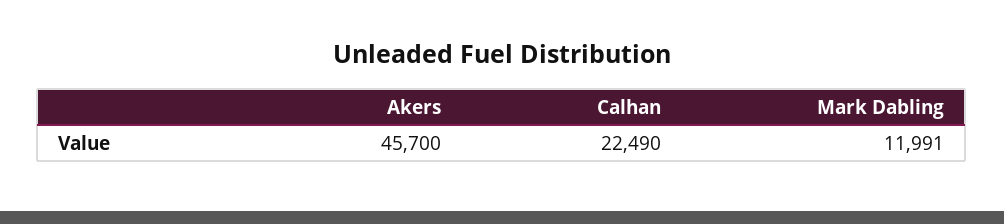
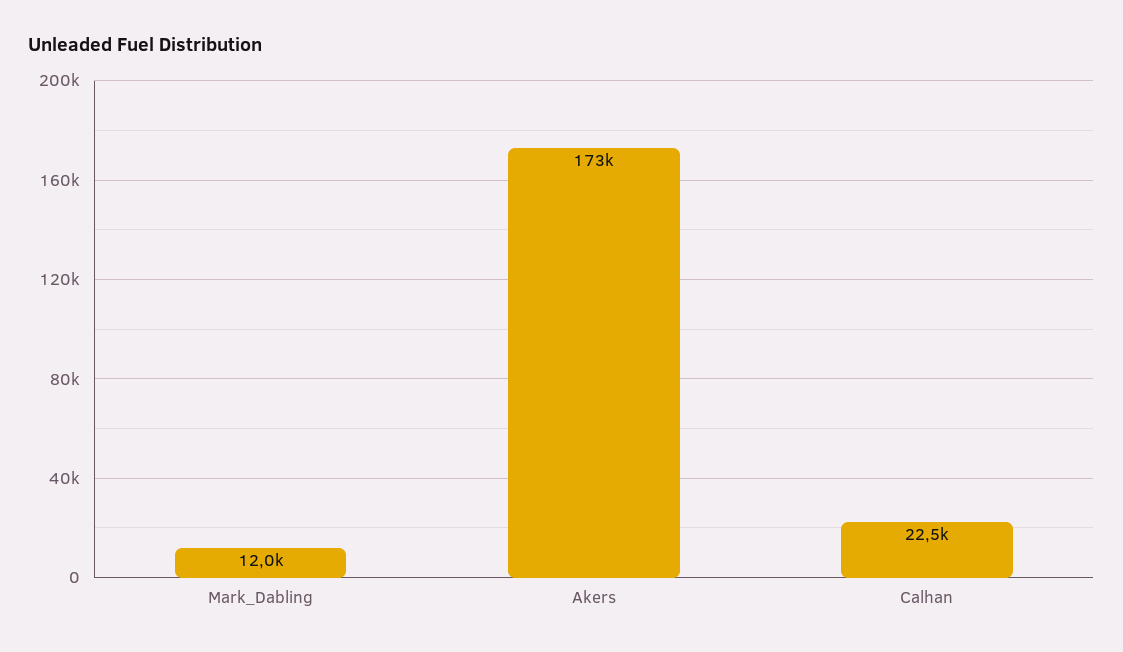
  {
-   "Akers": 45700,
+   "Akers": 173000,
    "Calhan": 22490,
    "Mark Dabling": 11991
  }

